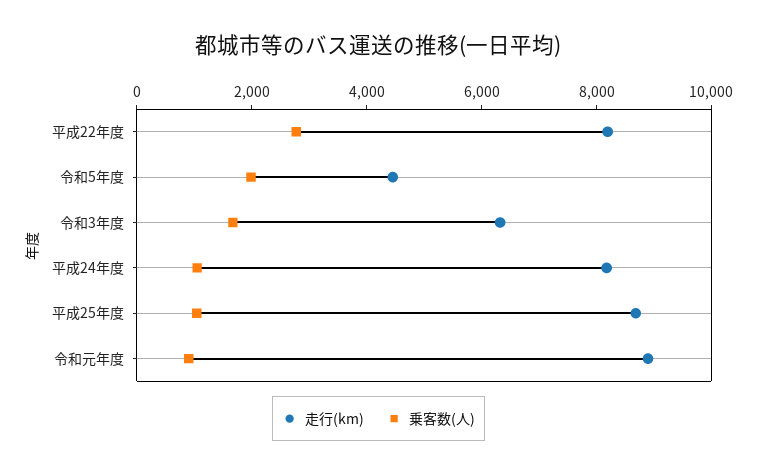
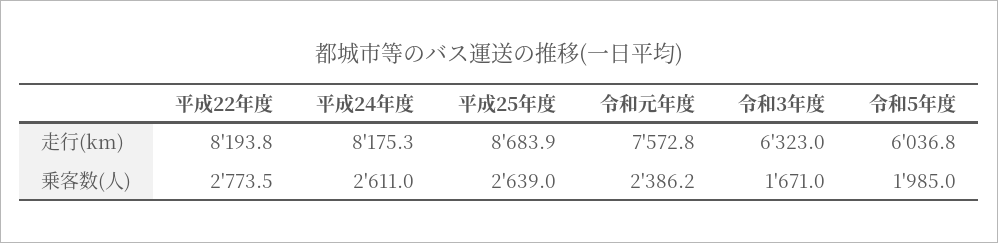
  {
    "走行(km)": {
      "平成22年度": 8193.8,
-     "令和5年度": 4500,
+     "令和5年度": 6036.8,
      "令和3年度": 6323,
      "平成24年度": 8175.3,
      "平成25年度": 8683.9,
-     "令和元年度": 9000
+     "令和元年度": 7572.8
    },
    "乗客数(人)": {
      "平成22年度": 2773.5,
      "令和5年度": 1985,
      "令和3年度": 1671,
-     "平成24年度": 1000,
+     "平成24年度": 2611,
-     "平成25年度": 1000,
+     "平成25年度": 2639,
-     "令和元年度": 1000
+     "令和元年度": 2386.2
    }
  }

